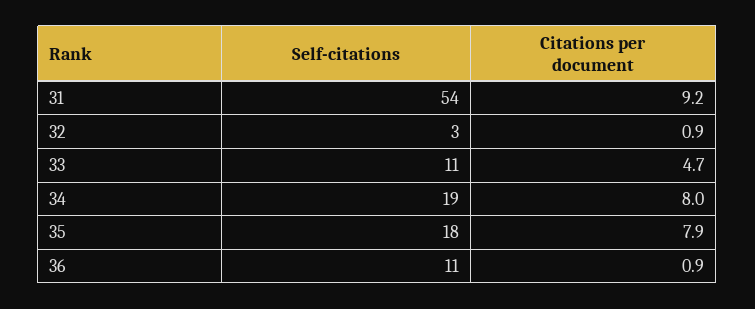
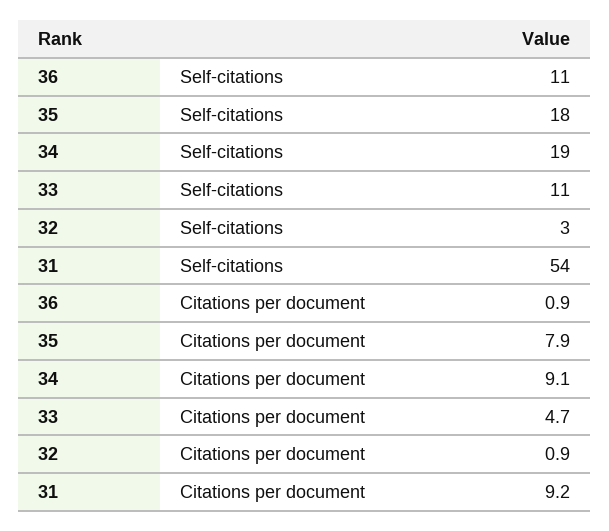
  {
    "Self-citations": {
      "31": 54,
      "32": 3,
      "33": 11,
      "34": 19,
      "35": 18,
      "36": 11
    },
    "Citations per document": {
      "31": 9.2,
      "32": 0.9,
      "33": 4.7,
-     "34": 8,
+     "34": 9.1,
      "35": 7.9,
      "36": 0.9
    }
  }

